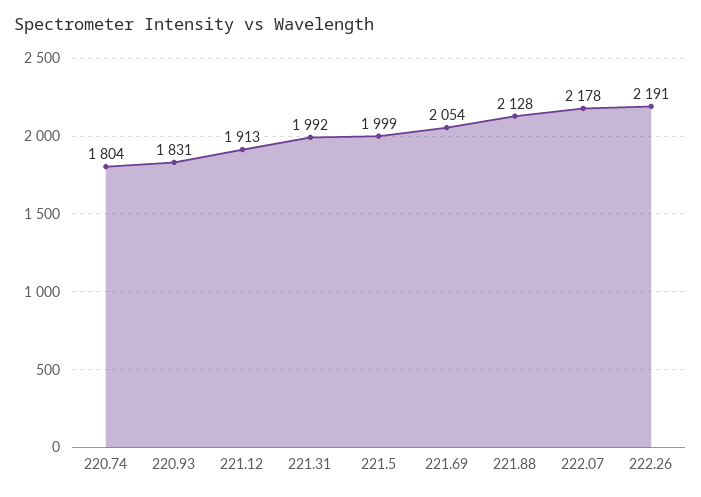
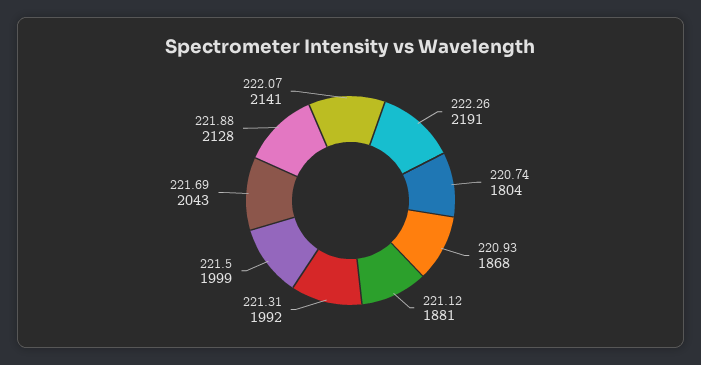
  {
    "220.74": 1804,
-   "220.93": 1831,
+   "220.93": 1868,
-   "221.12": 1913,
+   "221.12": 1881,
    "221.31": 1992,
    "221.5": 1999,
-   "221.69": 2054,
+   "221.69": 2043,
    "221.88": 2128,
-   "222.07": 2178,
+   "222.07": 2141,
    "222.26": 2191
  }

